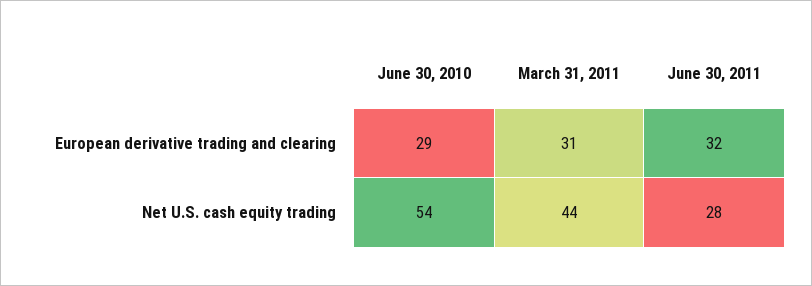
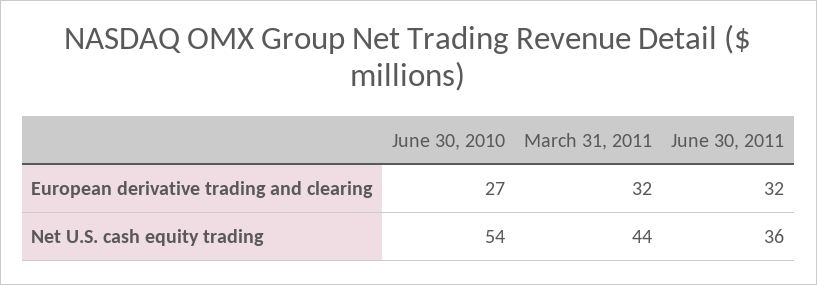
  {
    "June 30, 2010": {
-     "European derivative trading and clearing": 29,
+     "European derivative trading and clearing": 27,
      "Net U.S. cash equity trading": 54
    },
    "March 31, 2011": {
-     "European derivative trading and clearing": 31,
+     "European derivative trading and clearing": 32,
      "Net U.S. cash equity trading": 44
    },
    "June 30, 2011": {
      "European derivative trading and clearing": 32,
-     "Net U.S. cash equity trading": 28
+     "Net U.S. cash equity trading": 36
    }
  }

